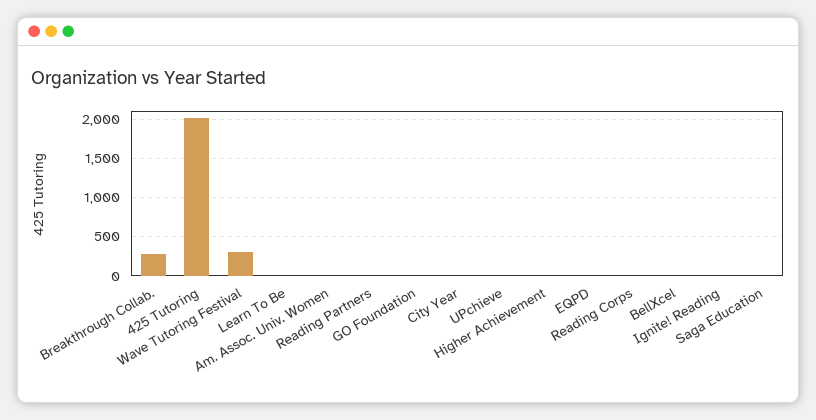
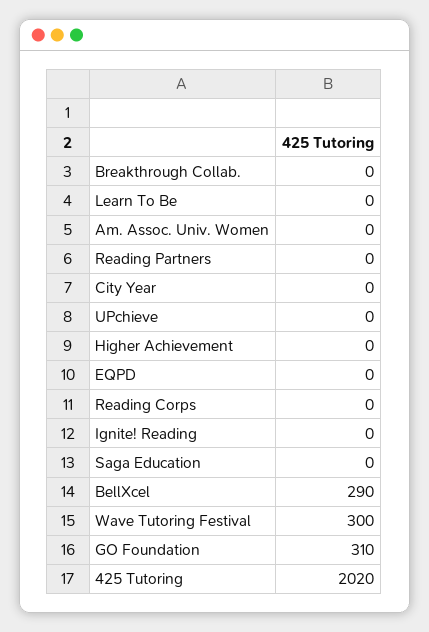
  {
-   "Breakthrough Collab.": 300,
+   "Breakthrough Collab.": 0,
    "425 Tutoring": 2020,
    "Wave Tutoring Festival": 300,
    "Learn To Be": 0,
    "Am. Assoc. Univ. Women": 0,
    "Reading Partners": 0,
-   "GO Foundation": 0,
+   "GO Foundation": 310,
    "City Year": 0,
    "UPchieve": 0,
    "Higher Achievement": 0,
    "EQPD": 0,
    "Reading Corps": 0,
-   "BellXcel": 0,
+   "BellXcel": 290,
    "Ignite! Reading": 0,
    "Saga Education": 0
  }

